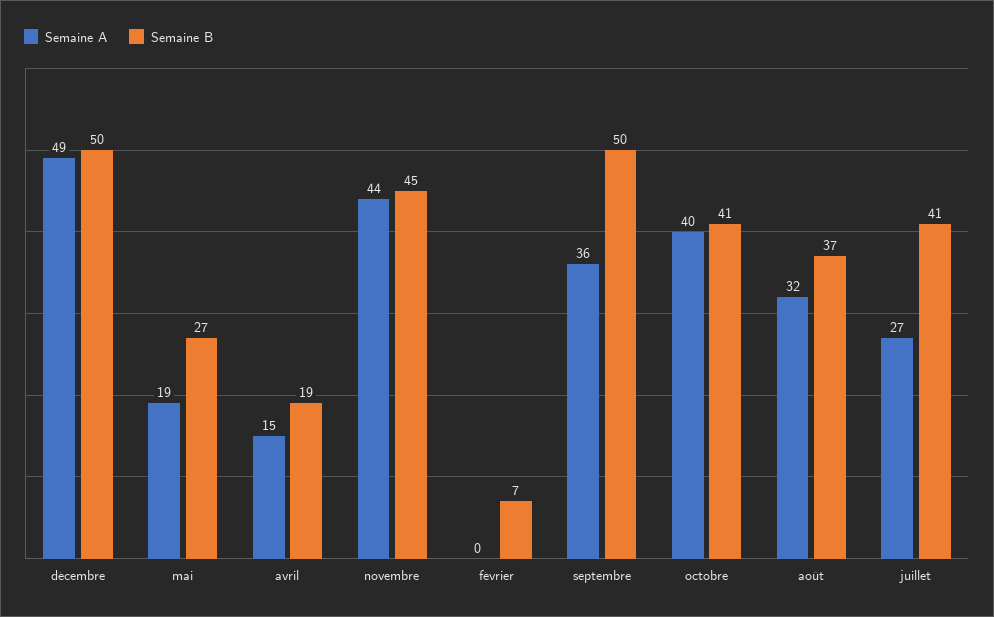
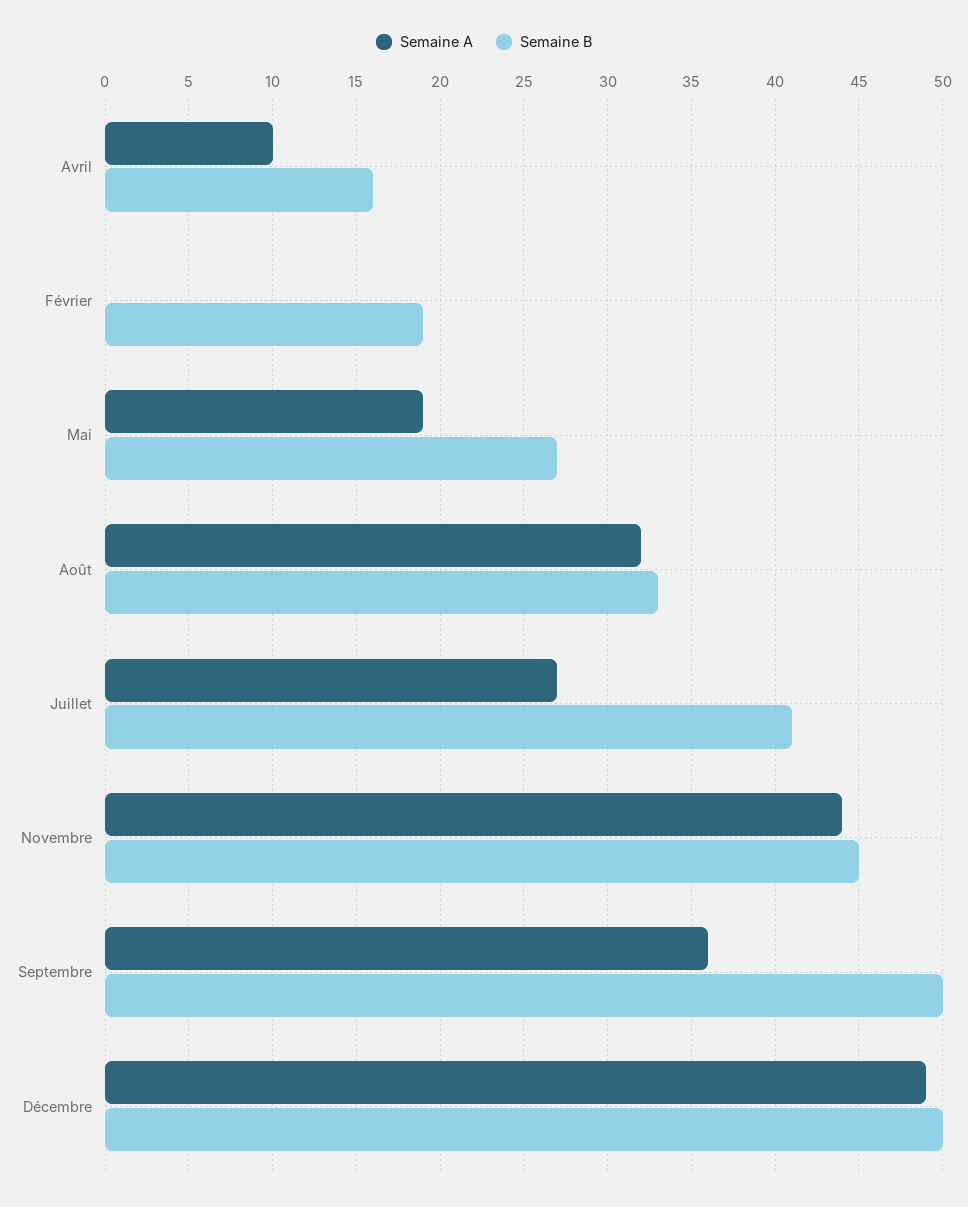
  {
    "Semaine A": {
      "décembre": 49,
      "mai": 19,
-     "avril": 15,
+     "avril": 10,
      "novembre": 44,
      "février": 0,
      "septembre": 36,
-     "octobre": 40,
      "août": 32,
      "juillet": 27
    },
    "Semaine B": {
      "décembre": 50,
      "mai": 27,
-     "avril": 19,
+     "avril": 16,
      "novembre": 45,
-     "février": 7,
+     "février": 19,
      "septembre": 50,
-     "octobre": 41,
-     "août": 37,
+     "août": 33,
      "juillet": 41
    }
  }

